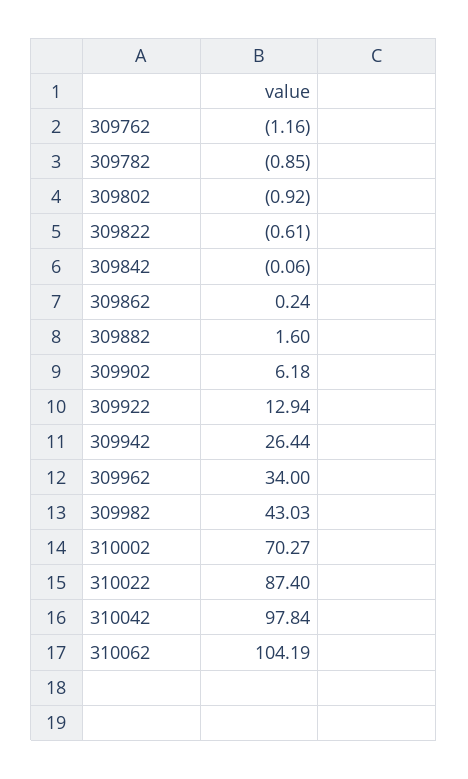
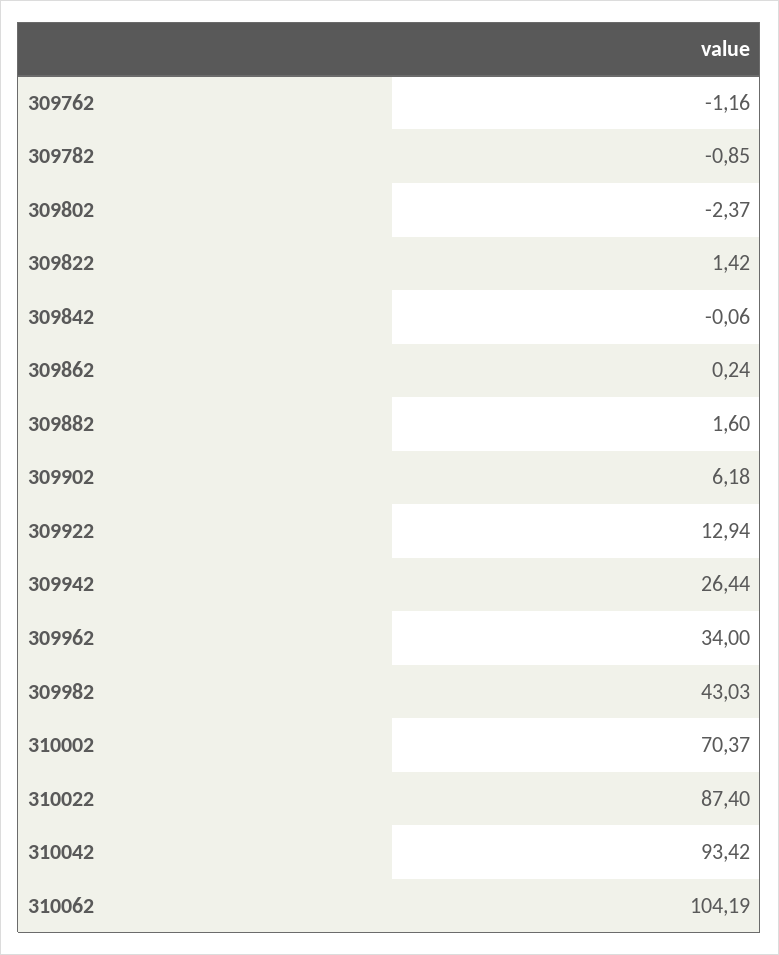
  {
    "309762": -1.16,
    "309782": -0.85,
-   "309802": -0.92,
+   "309802": -2.37,
-   "309822": -0.61,
+   "309822": 1.42,
    "309842": -0.06,
    "309862": 0.24,
    "309882": 1.6,
    "309902": 6.18,
    "309922": 12.94,
    "309942": 26.44,
    "309962": 34,
    "309982": 43.03,
-   "310002": 70.27,
+   "310002": 70.37,
    "310022": 87.4,
-   "310042": 97.84,
+   "310042": 93.42,
    "310062": 104.19
  }

